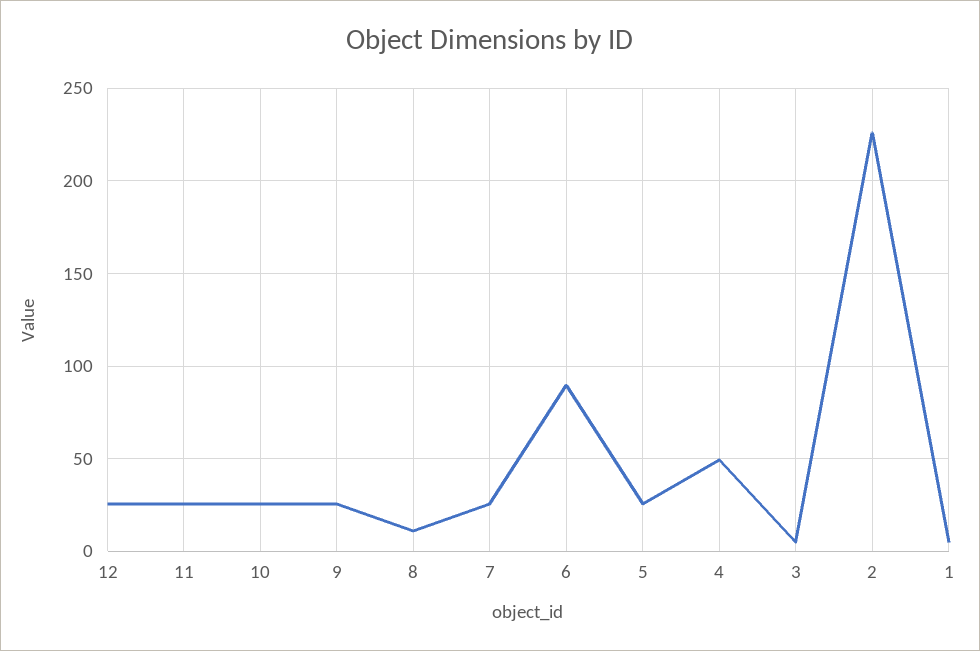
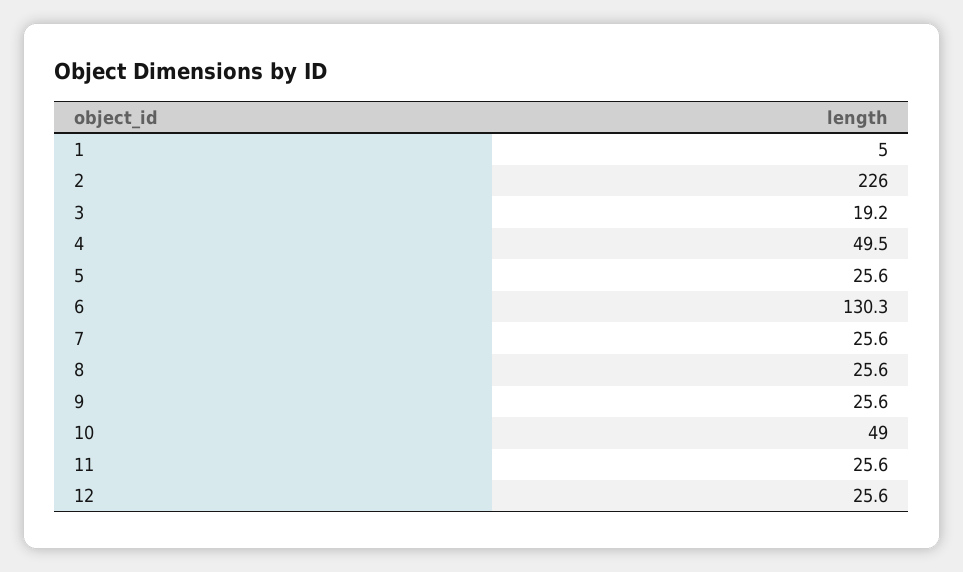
  {
    "12": 25.6,
    "11": 25.6,
-   "10": 25,
+   "10": 49,
    "9": 25.6,
-   "8": 10,
+   "8": 25.6,
    "7": 25.6,
-   "6": 90,
+   "6": 130.3,
    "5": 25.6,
    "4": 49.5,
-   "3": 5,
+   "3": 19.2,
    "2": 226,
    "1": 5
  }

